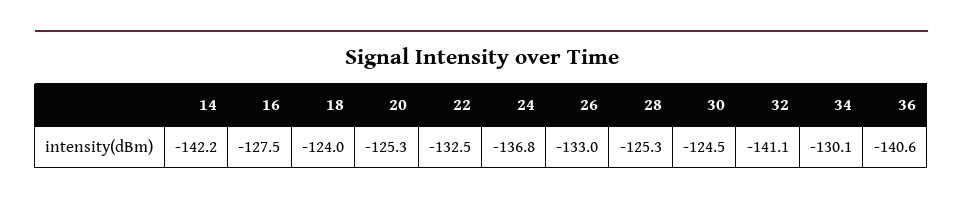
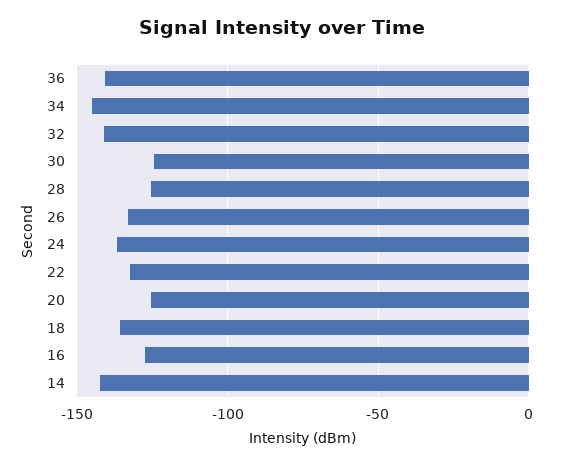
  {
    "14": -142.2,
    "16": -127.5,
-   "18": -124,
+   "18": -135,
    "20": -125.3,
    "22": -132.5,
    "24": -136.8,
    "26": -133,
    "28": -125.3,
    "30": -124.5,
    "32": -141.1,
-   "34": -130.1,
+   "34": -145,
    "36": -140.6
  }

